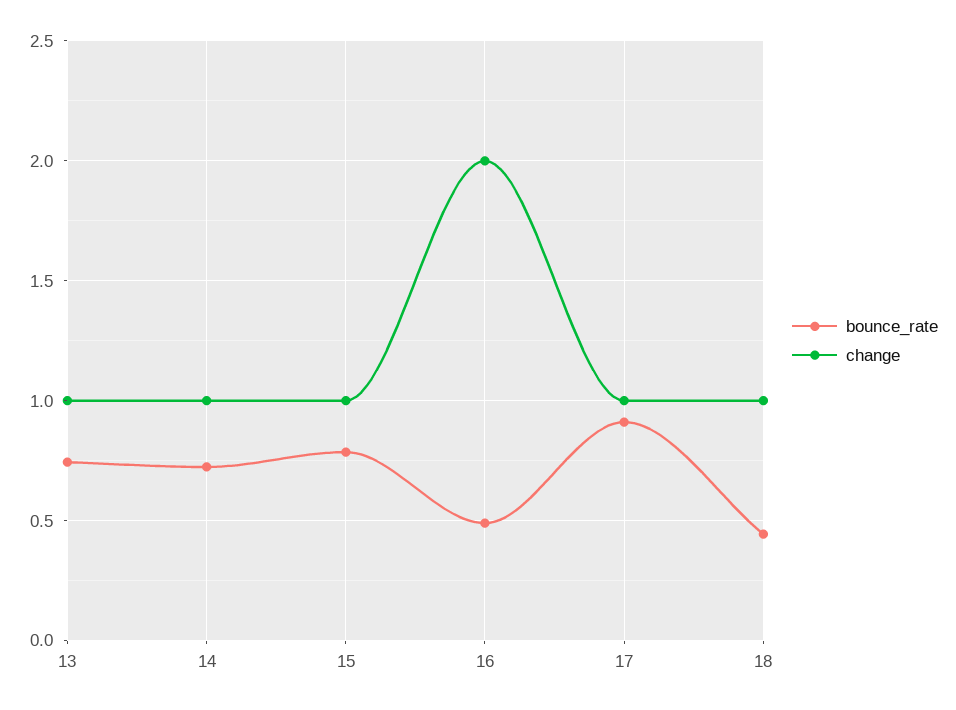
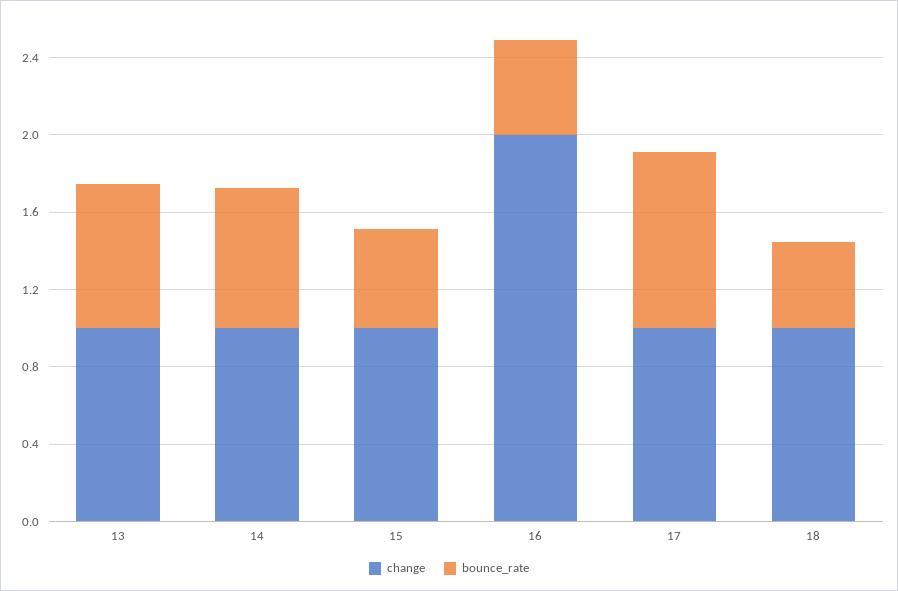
  {
    "bounce_rate": {
      "13": 0.75,
      "14": 0.7,
-     "15": 0.8,
+     "15": 0.5,
      "16": 0.5,
      "17": 0.9,
      "18": 0.45
    },
    "change": {
      "13": 1,
      "14": 1,
      "15": 1,
      "16": 2,
      "17": 1,
      "18": 1
    }
  }

